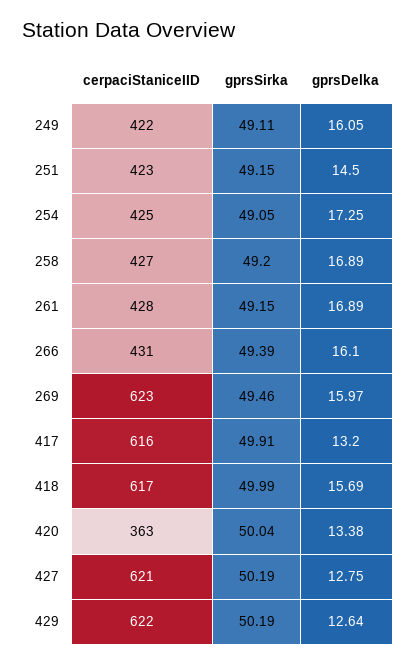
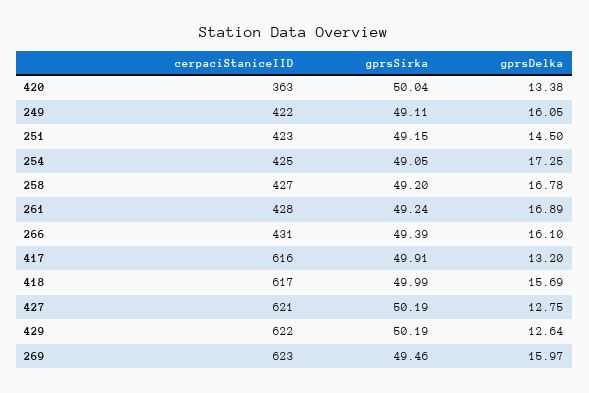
  {
    "cerpaciStaniceIID": {
      "249": 422,
      "251": 423,
      "254": 425,
      "258": 427,
      "261": 428,
      "266": 431,
      "269": 623,
      "417": 616,
      "418": 617,
      "420": 363,
      "427": 621,
      "429": 622
    },
    "gprsSirka": {
      "249": 49.11,
      "251": 49.15,
      "254": 49.05,
      "258": 49.2,
-     "261": 49.15,
+     "261": 49.24,
      "266": 49.39,
      "269": 49.46,
      "417": 49.91,
      "418": 49.99,
      "420": 50.04,
      "427": 50.19,
      "429": 50.19
    },
    "gprsDelka": {
      "249": 16.05,
      "251": 14.5,
      "254": 17.25,
-     "258": 16.89,
+     "258": 16.78,
      "261": 16.89,
      "266": 16.1,
      "269": 15.97,
      "417": 13.2,
      "418": 15.69,
      "420": 13.38,
      "427": 12.75,
      "429": 12.64
    }
  }

